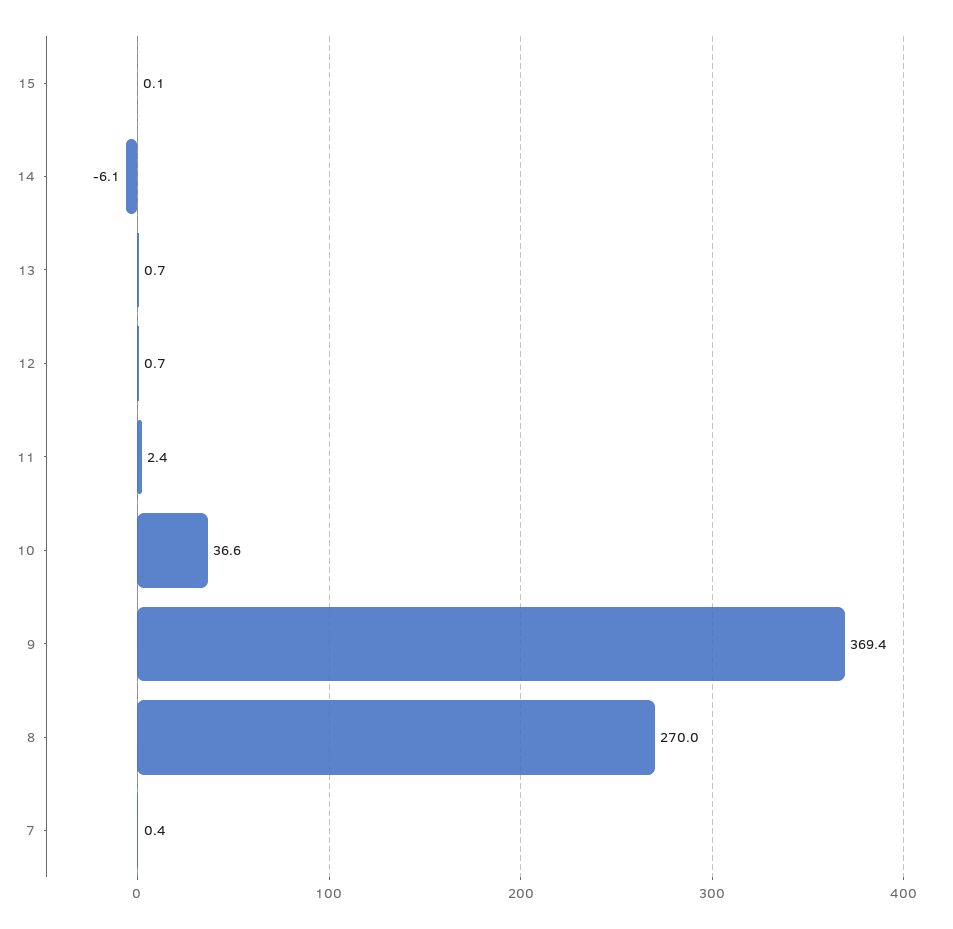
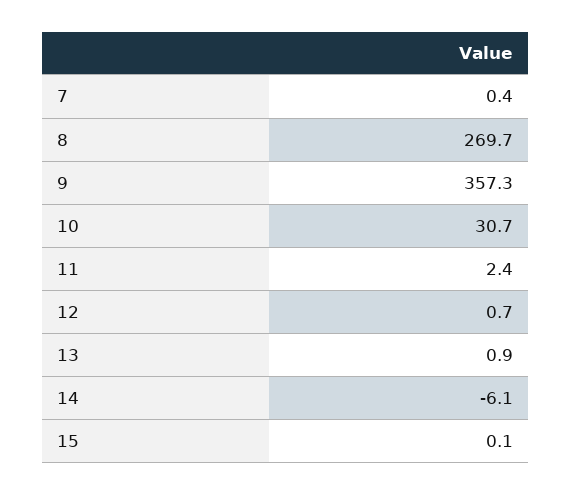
  {
    "15": 0.1,
    "14": -6.1,
-   "13": 0.7,
+   "13": 0.9,
    "12": 0.7,
    "11": 2.4,
-   "10": 36.6,
+   "10": 30.7,
-   "9": 369.4,
+   "9": 357.3,
-   "8": 270,
+   "8": 269.7,
    "7": 0.4
  }

